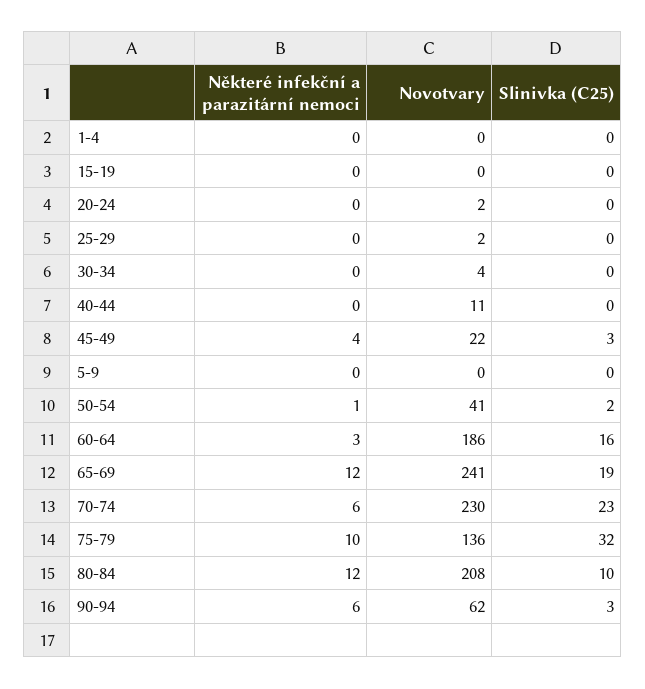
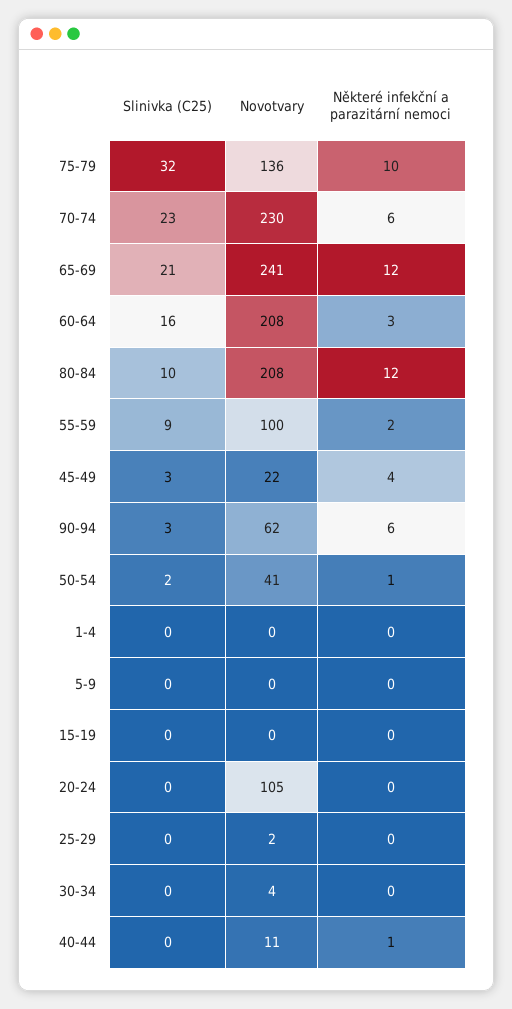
  {
    "Některé infekční a parazitární nemoci": {
      "1-4": 0,
      "15-19": 0,
      "20-24": 0,
      "25-29": 0,
      "30-34": 0,
-     "40-44": 0,
+     "40-44": 1,
      "45-49": 4,
      "5-9": 0,
      "50-54": 1,
      "60-64": 3,
      "65-69": 12,
      "70-74": 6,
      "75-79": 10,
      "80-84": 12,
-     "90-94": 6
+     "90-94": 6,
+     "55-59": 2
    },
    "Novotvary": {
      "1-4": 0,
      "15-19": 0,
-     "20-24": 2,
+     "20-24": 105,
      "25-29": 2,
      "30-34": 4,
      "40-44": 11,
      "45-49": 22,
      "5-9": 0,
      "50-54": 41,
-     "60-64": 186,
+     "60-64": 208,
      "65-69": 241,
      "70-74": 230,
      "75-79": 136,
      "80-84": 208,
-     "90-94": 62
+     "90-94": 62,
+     "55-59": 100
    },
    "Slinivka (C25)": {
      "1-4": 0,
      "15-19": 0,
      "20-24": 0,
      "25-29": 0,
      "30-34": 0,
      "40-44": 0,
      "45-49": 3,
      "5-9": 0,
      "50-54": 2,
      "60-64": 16,
-     "65-69": 19,
+     "65-69": 21,
      "70-74": 23,
      "75-79": 32,
      "80-84": 10,
-     "90-94": 3
+     "90-94": 3,
+     "55-59": 9
    }
  }

